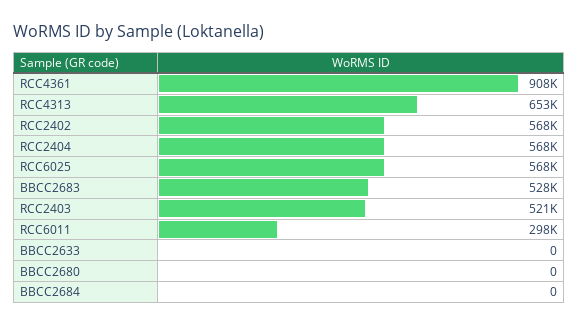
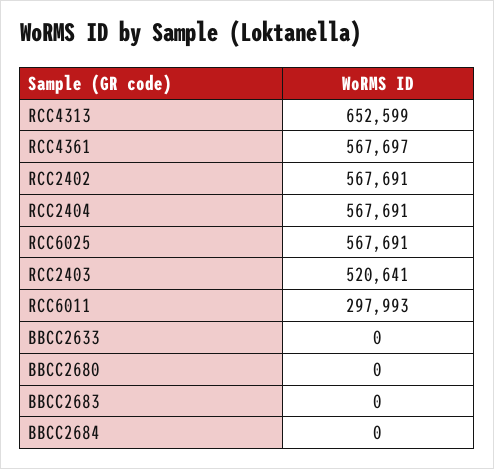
  {
-   "RCC4361": 908000,
+   "RCC4361": 567697,
    "RCC4313": 652599,
    "RCC2402": 567691,
    "RCC2404": 567691,
    "RCC6025": 567691,
-   "BBCC2683": 528000,
+   "BBCC2683": 0,
    "RCC2403": 520641,
    "RCC6011": 297993,
    "BBCC2633": 0,
    "BBCC2680": 0,
    "BBCC2684": 0
  }

